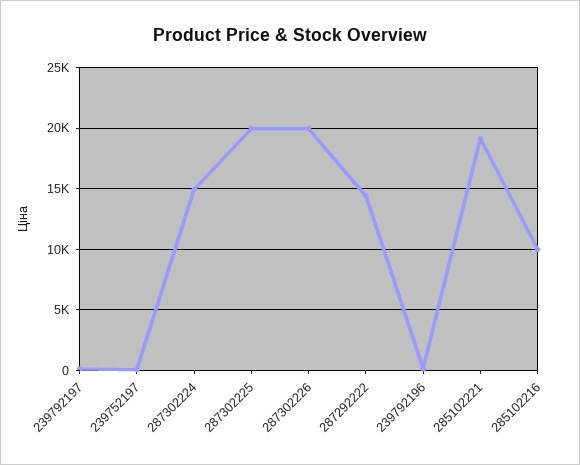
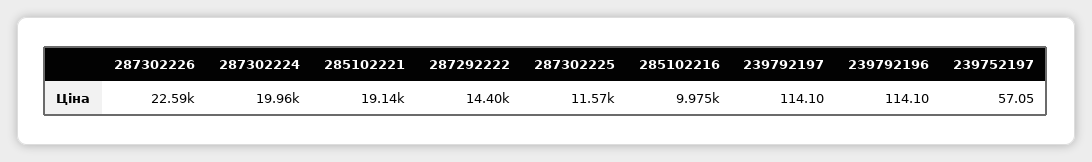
  {
    "239792197": 114.1,
    "239752197": 57.05,
-   "287302224": 15000,
+   "287302224": 19960,
-   "287302225": 20000,
+   "287302225": 11570,
-   "287302226": 20000,
+   "287302226": 22590,
    "287292222": 14400,
    "239792196": 114.1,
    "285102221": 19140,
    "285102216": 9975
  }

